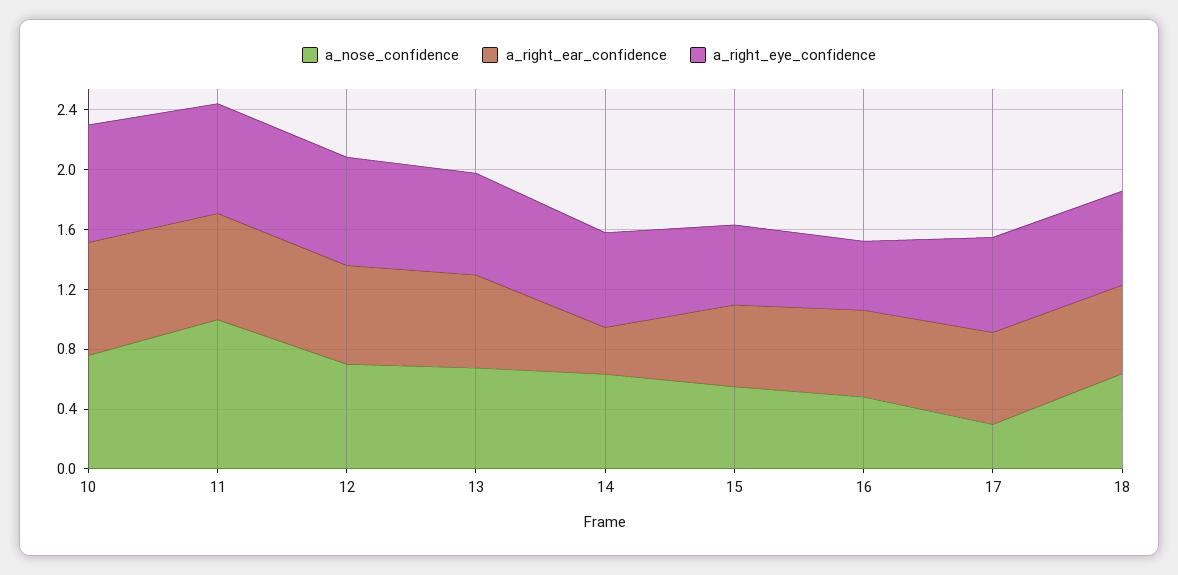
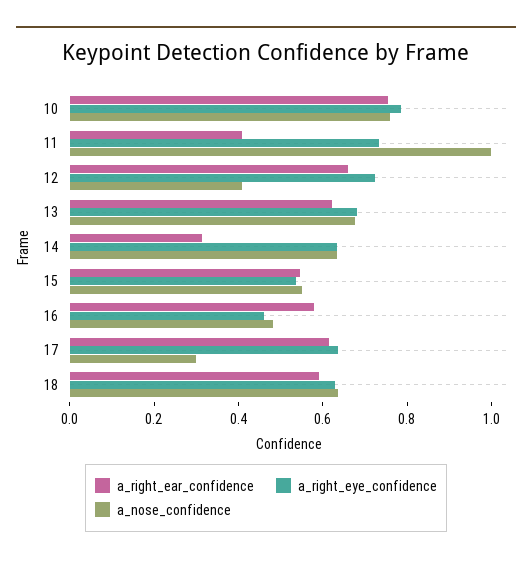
  {
    "a_nose_confidence": {
      "10": 0.75,
      "11": 1,
-     "12": 0.7,
+     "12": 0.4,
      "13": 0.7,
      "14": 0.65,
      "15": 0.55,
      "16": 0.5,
      "17": 0.3,
      "18": 0.65
    },
    "a_right_ear_confidence": {
      "10": 0.75,
-     "11": 0.7,
+     "11": 0.4,
      "12": 0.65,
      "13": 0.6,
      "14": 0.3,
      "15": 0.55,
      "16": 0.6,
      "17": 0.6,
      "18": 0.6
    },
    "a_right_eye_confidence": {
      "10": 0.8,
      "11": 0.75,
      "12": 0.7,
      "13": 0.7,
      "14": 0.65,
      "15": 0.55,
      "16": 0.45,
      "17": 0.65,
      "18": 0.65
    }
  }

